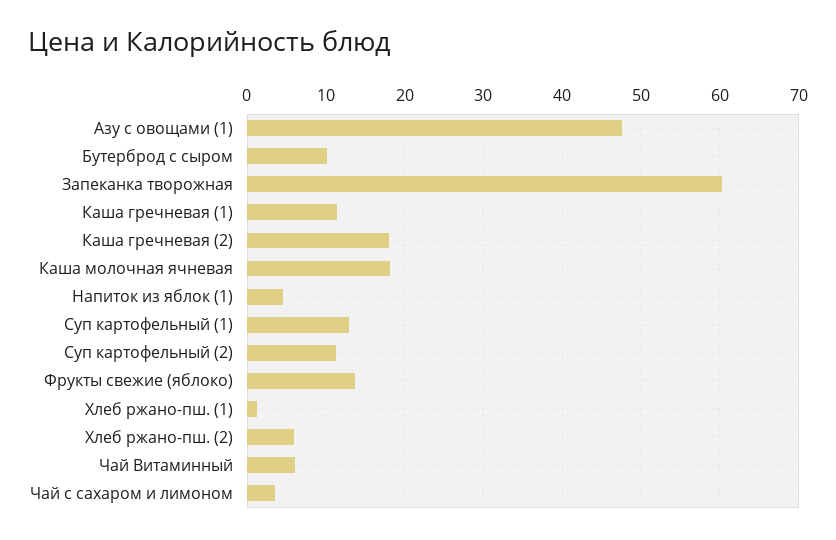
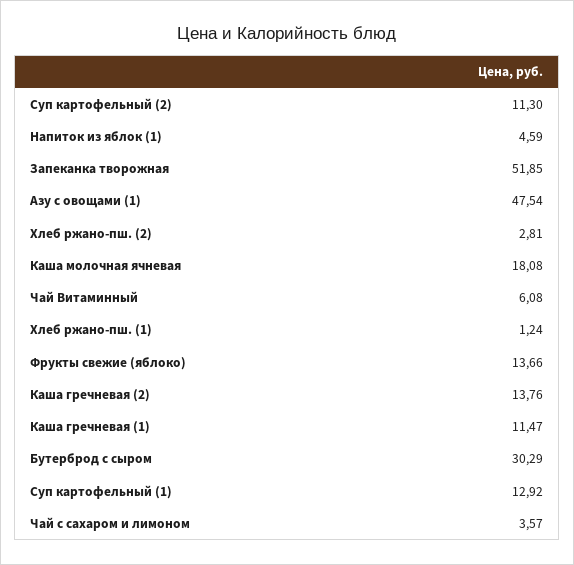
  {
    "Азу с овощами (1)": 47.54,
-   "Бутерброд с сыром": 10,
+   "Бутерброд с сыром": 30.29,
-   "Запеканка творожная": 60,
+   "Запеканка творожная": 51.85,
    "Каша гречневая (1)": 11.47,
-   "Каша гречневая (2)": 18,
+   "Каша гречневая (2)": 13.76,
    "Каша молочная ячневая": 18.08,
    "Напиток из яблок (1)": 4.59,
    "Суп картофельный (1)": 12.92,
    "Суп картофельный (2)": 11.3,
    "Фрукты свежие (яблоко)": 13.66,
    "Хлеб ржано-пш. (1)": 1.24,
-   "Хлеб ржано-пш. (2)": 6,
+   "Хлеб ржано-пш. (2)": 2.81,
    "Чай Витаминный": 6.08,
    "Чай с сахаром и лимоном": 3.57
  }

